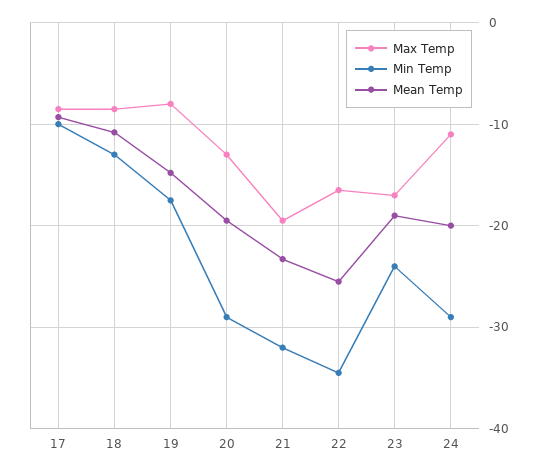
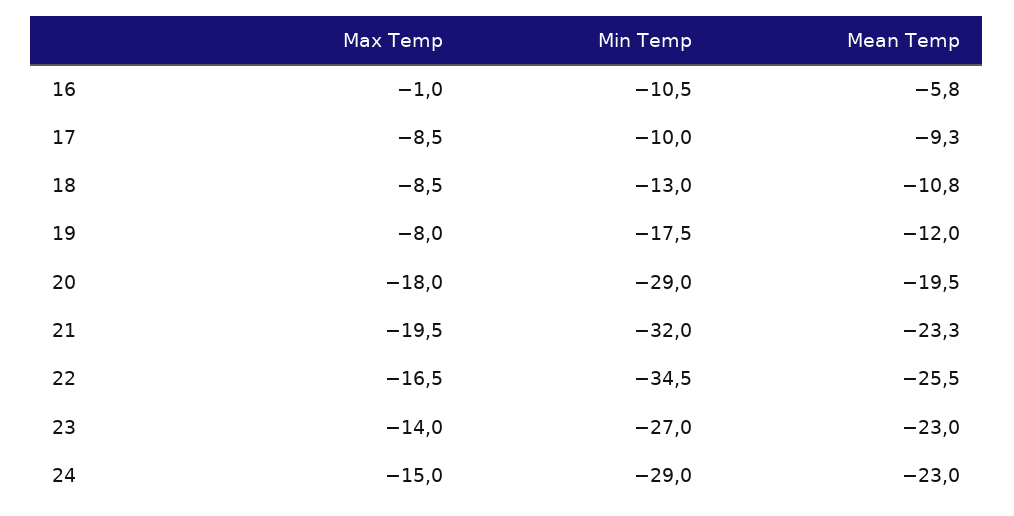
  {
    "Max Temp": {
      "17": -8.5,
      "18": -8.5,
      "19": -8,
-     "20": -13,
+     "20": -18,
      "21": -19.5,
      "22": -16.5,
-     "23": -17,
+     "23": -14,
-     "24": -11
+     "24": -15,
+     "16": -1
    },
    "Min Temp": {
      "17": -10,
      "18": -13,
      "19": -17.5,
      "20": -29,
      "21": -32,
      "22": -34.5,
-     "23": -24,
+     "23": -27,
-     "24": -29
+     "24": -29,
+     "16": -10.5
    },
    "Mean Temp": {
      "17": -9.3,
      "18": -10.8,
-     "19": -15,
+     "19": -12,
      "20": -19.5,
      "21": -23.3,
      "22": -25.5,
-     "23": -19,
+     "23": -23,
-     "24": -20
+     "24": -23,
+     "16": -5.8
    }
  }

